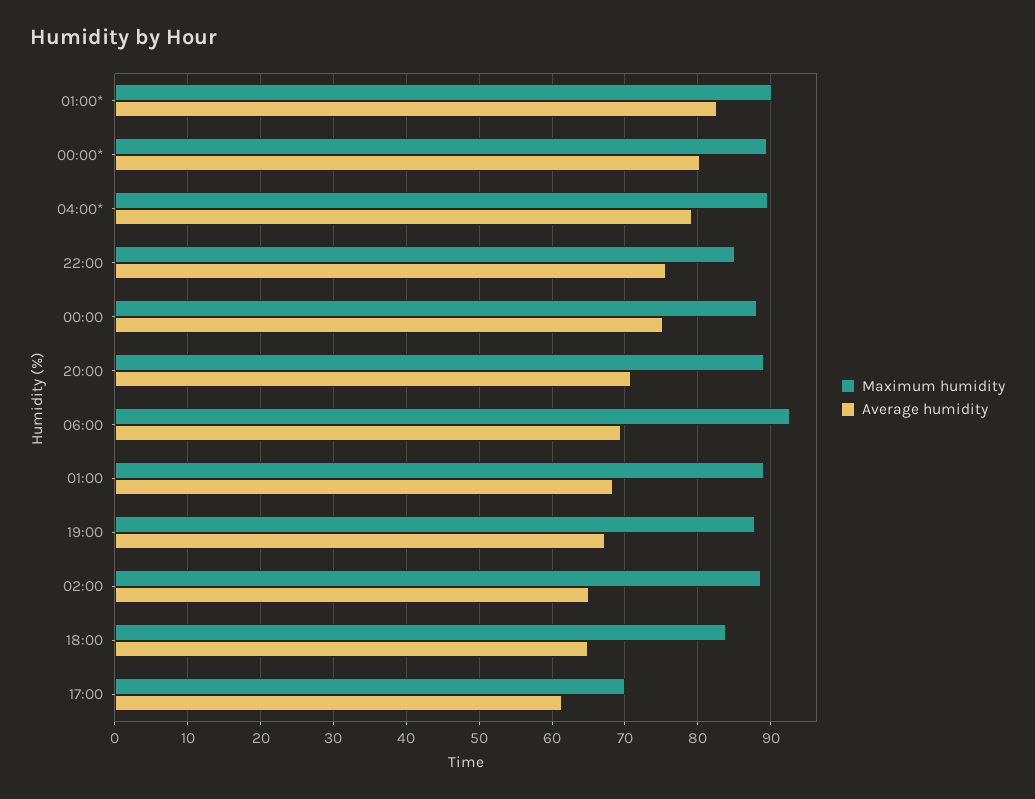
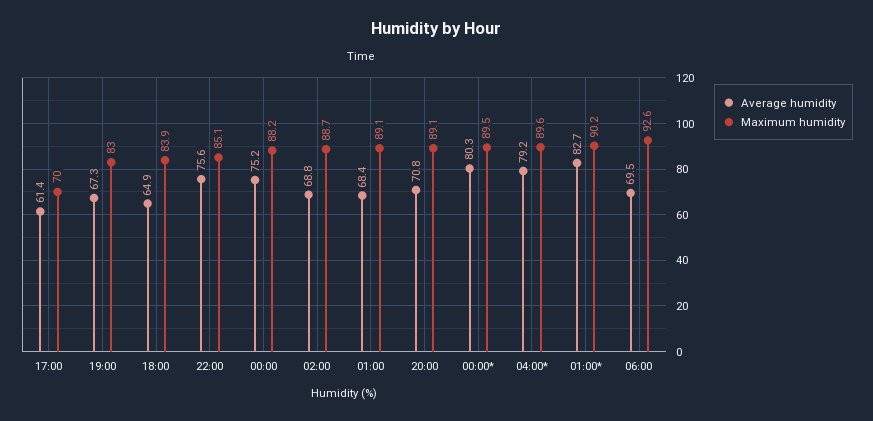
  {
    "Maximum humidity": {
      "01:00*": 90.2,
      "00:00*": 89.5,
      "04:00*": 89.6,
      "22:00": 85.1,
      "00:00": 88.2,
      "20:00": 89.1,
      "06:00": 92.6,
      "01:00": 89.1,
-     "19:00": 88,
+     "19:00": 83,
      "02:00": 88.7,
      "18:00": 83.9,
      "17:00": 70
    },
    "Average humidity": {
      "01:00*": 82.7,
      "00:00*": 80.3,
      "04:00*": 79.2,
      "22:00": 75.6,
      "00:00": 75.2,
      "20:00": 70.8,
      "06:00": 69.5,
      "01:00": 68.4,
      "19:00": 67.3,
-     "02:00": 65,
+     "02:00": 68.8,
      "18:00": 64.9,
      "17:00": 61.4
    }
  }

